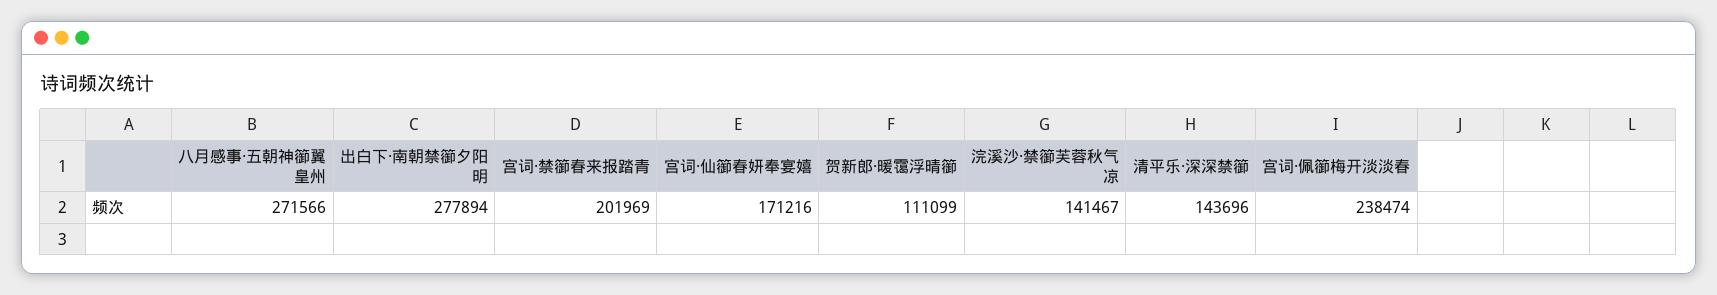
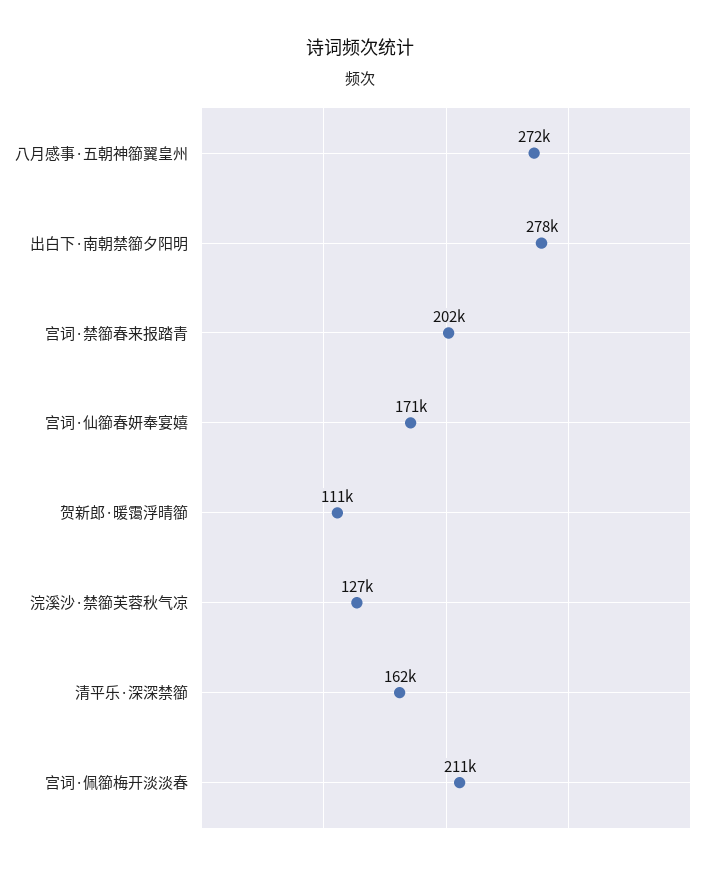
  {
    "八月感事·五朝神篽翼皇州": 271566,
    "出白下·南朝禁篽夕阳明": 277894,
    "宫词·禁篽春来报踏青": 201969,
    "宫词·仙篽春妍奉宴嬉": 171216,
    "贺新郎·暖霭浮晴篽": 111099,
-   "浣溪沙·禁篽芙蓉秋气凉": 141467,
+   "浣溪沙·禁篽芙蓉秋气凉": 127000,
-   "清平乐·深深禁篽": 143696,
+   "清平乐·深深禁篽": 162000,
-   "宫词·佩篽梅开淡淡春": 238474
+   "宫词·佩篽梅开淡淡春": 211000
  }

